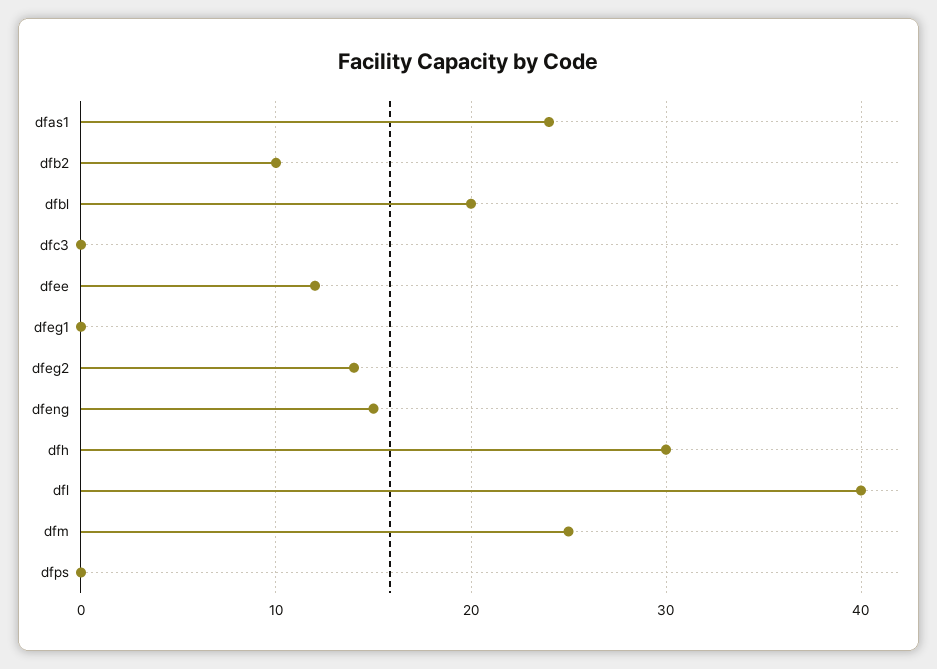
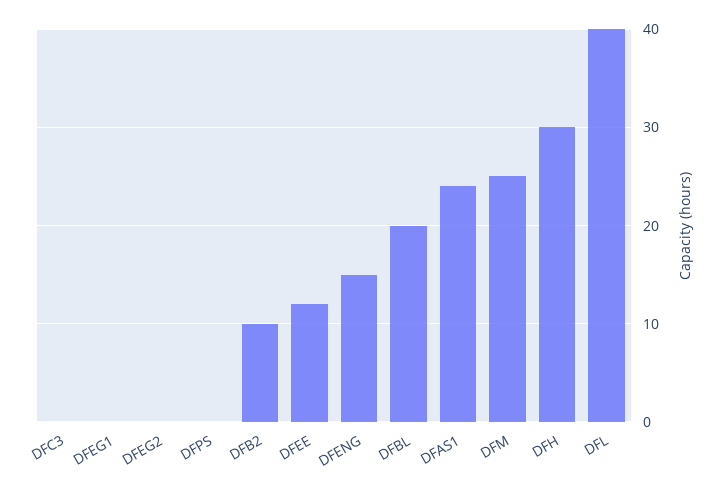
  {
    "dfas1": 24,
    "dfb2": 10,
    "dfbl": 20,
    "dfc3": 0,
    "dfee": 12,
    "dfeg1": 0,
-   "dfeg2": 14,
+   "dfeg2": 0,
    "dfeng": 15,
    "dfh": 30,
    "dfl": 40,
    "dfm": 25,
    "dfps": 0
  }

